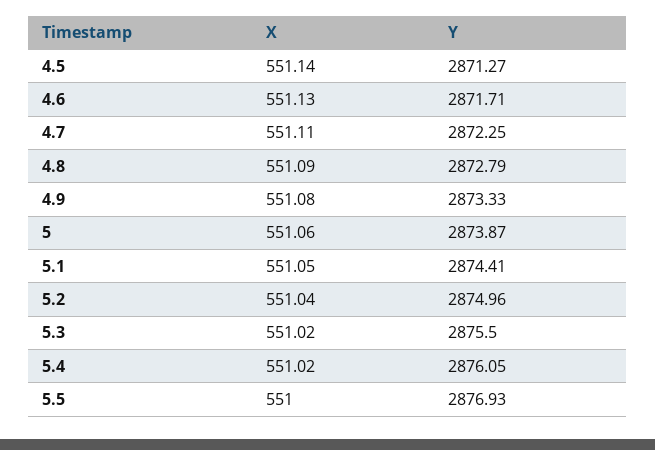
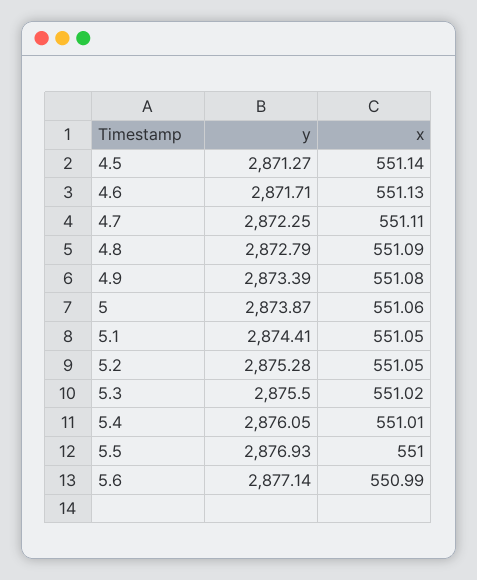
  {
    "X": {
      "4.5": 551.14,
      "4.6": 551.13,
      "4.7": 551.11,
      "4.8": 551.09,
      "4.9": 551.08,
      "5": 551.06,
      "5.1": 551.05,
-     "5.2": 551.04,
+     "5.2": 551.05,
      "5.3": 551.02,
-     "5.4": 551.02,
+     "5.4": 551.01,
-     "5.5": 551
+     "5.5": 551,
+     "5.6": 550.99
    },
    "Y": {
      "4.5": 2871.27,
      "4.6": 2871.71,
      "4.7": 2872.25,
      "4.8": 2872.79,
-     "4.9": 2873.33,
+     "4.9": 2873.39,
      "5": 2873.87,
      "5.1": 2874.41,
-     "5.2": 2874.96,
+     "5.2": 2875.28,
      "5.3": 2875.5,
      "5.4": 2876.05,
-     "5.5": 2876.93
+     "5.5": 2876.93,
+     "5.6": 2877.14
    }
  }

